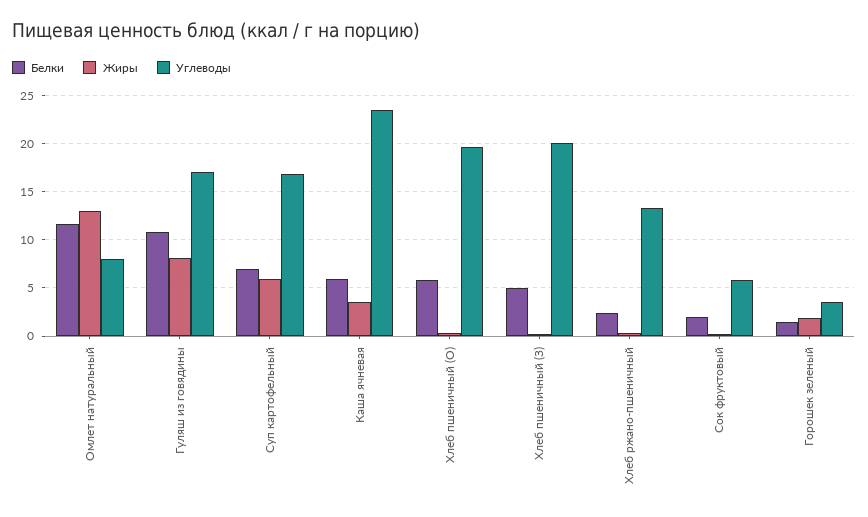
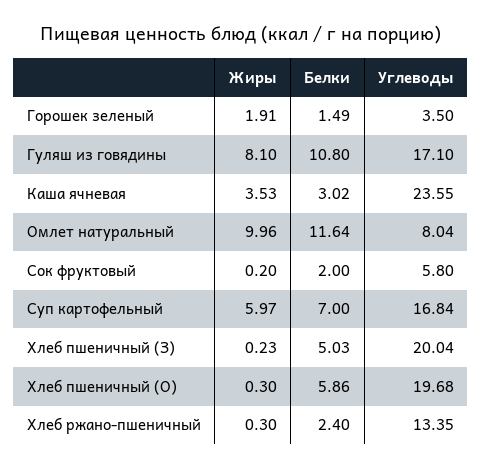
  {
    "Белки": {
      "Омлет натуральный": 11.64,
      "Гуляш из говядины": 10.8,
      "Суп картофельный": 7,
-     "Каша ячневая": 6,
+     "Каша ячневая": 3.02,
      "Хлеб пшеничный (О)": 5.86,
      "Хлеб пшеничный (З)": 5.03,
      "Хлеб ржано-пшеничный": 2.4,
      "Сок фруктовый": 2,
      "Горошек зеленый": 1.49
    },
    "Жиры": {
-     "Омлет натуральный": 13,
+     "Омлет натуральный": 9.96,
      "Гуляш из говядины": 8.1,
      "Суп картофельный": 5.97,
      "Каша ячневая": 3.53,
      "Хлеб пшеничный (О)": 0.3,
      "Хлеб пшеничный (З)": 0.23,
      "Хлеб ржано-пшеничный": 0.3,
      "Сок фруктовый": 0.2,
      "Горошек зеленый": 1.91
    },
    "Углеводы": {
      "Омлет натуральный": 8.04,
      "Гуляш из говядины": 17.1,
      "Суп картофельный": 16.84,
      "Каша ячневая": 23.55,
      "Хлеб пшеничный (О)": 19.68,
      "Хлеб пшеничный (З)": 20.04,
      "Хлеб ржано-пшеничный": 13.35,
      "Сок фруктовый": 5.8,
      "Горошек зеленый": 3.5
    }
  }

